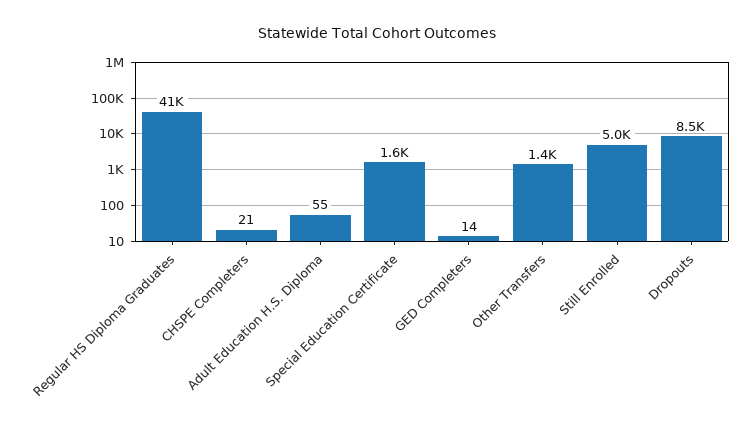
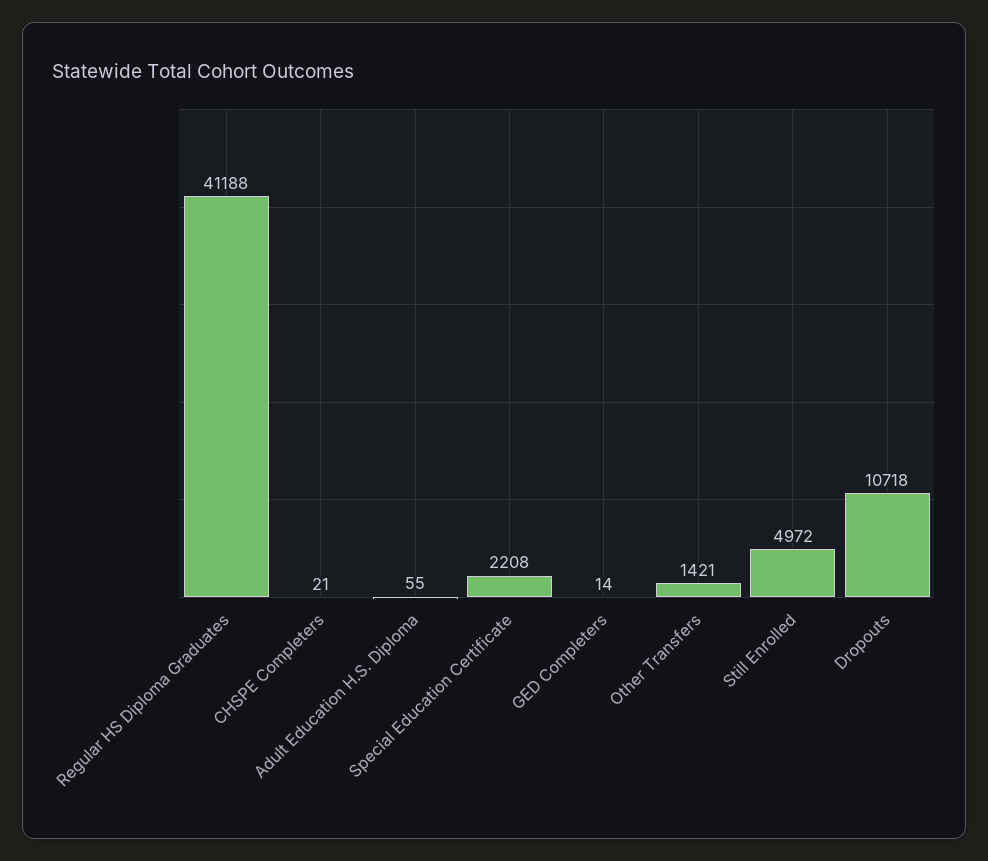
  {
    "Regular HS Diploma Graduates": 41188,
    "CHSPE Completers": 21,
    "Adult Education H.S. Diploma": 55,
-   "Special Education Certificate": 1600,
+   "Special Education Certificate": 2208,
    "GED Completers": 14,
    "Other Transfers": 1421,
    "Still Enrolled": 4972,
-   "Dropouts": 8500
+   "Dropouts": 10718
  }

